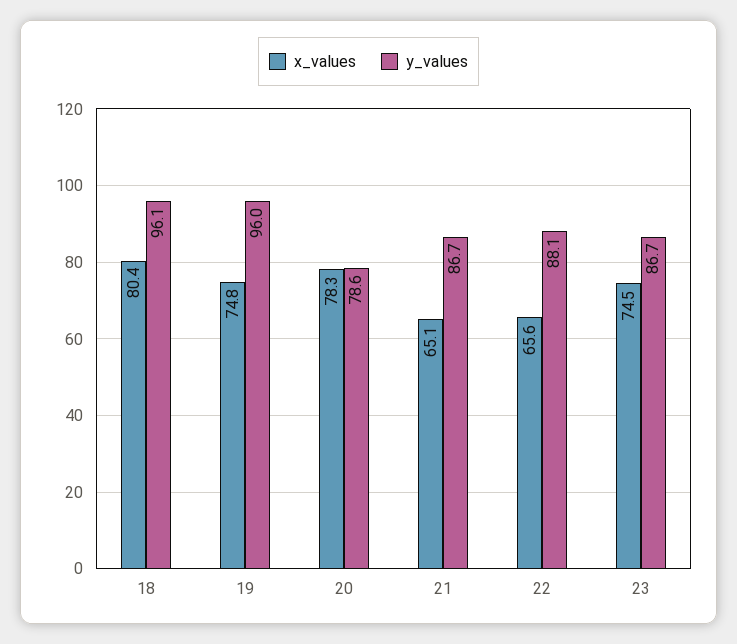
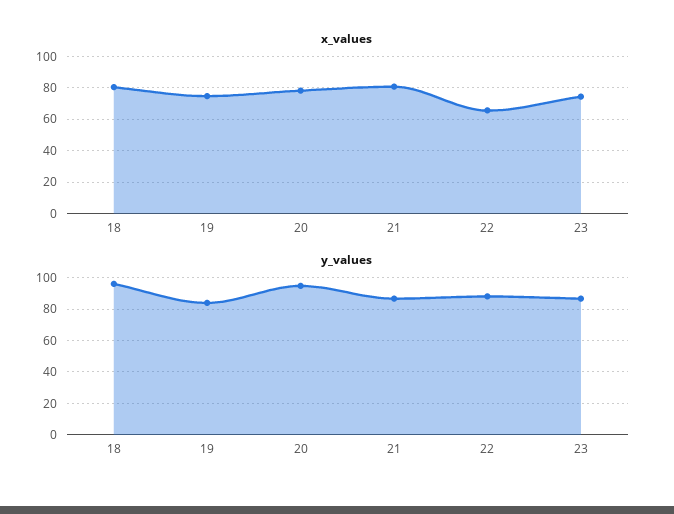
  {
    "x_values": {
      "18": 80.4,
      "19": 74.8,
      "20": 78.3,
-     "21": 65.1,
+     "21": 80,
      "22": 65.6,
      "23": 74.5
    },
    "y_values": {
      "18": 96.1,
-     "19": 96,
+     "19": 85,
-     "20": 78.6,
+     "20": 95,
      "21": 86.7,
      "22": 88.1,
      "23": 86.7
    }
  }

